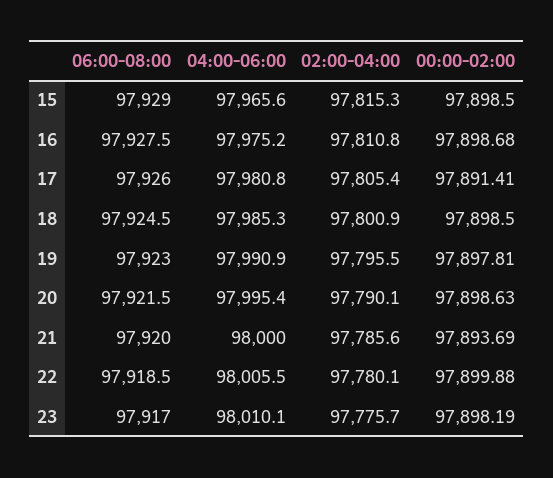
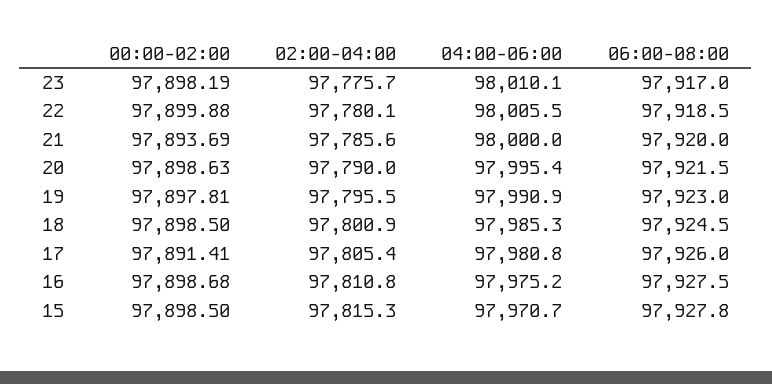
  {
    "06:00-08:00": {
-     "15": 97929,
+     "15": 97927.8,
      "16": 97927.5,
      "17": 97926,
      "18": 97924.5,
      "19": 97923,
      "20": 97921.5,
      "21": 97920,
      "22": 97918.5,
      "23": 97917
    },
    "04:00-06:00": {
-     "15": 97965.6,
+     "15": 97970.7,
      "16": 97975.2,
      "17": 97980.8,
      "18": 97985.3,
      "19": 97990.9,
      "20": 97995.4,
      "21": 98000,
      "22": 98005.5,
      "23": 98010.1
    },
    "02:00-04:00": {
      "15": 97815.3,
      "16": 97810.8,
      "17": 97805.4,
      "18": 97800.9,
      "19": 97795.5,
-     "20": 97790.1,
+     "20": 97790,
      "21": 97785.6,
      "22": 97780.1,
      "23": 97775.7
    },
    "00:00-02:00": {
      "15": 97898.5,
      "16": 97898.68,
      "17": 97891.41,
      "18": 97898.5,
      "19": 97897.81,
      "20": 97898.63,
      "21": 97893.69,
      "22": 97899.88,
      "23": 97898.19
    }
  }

